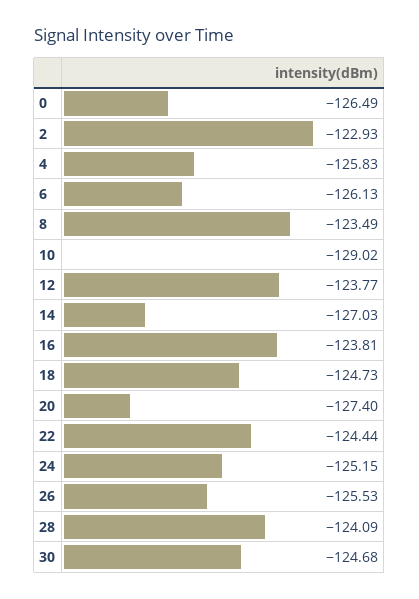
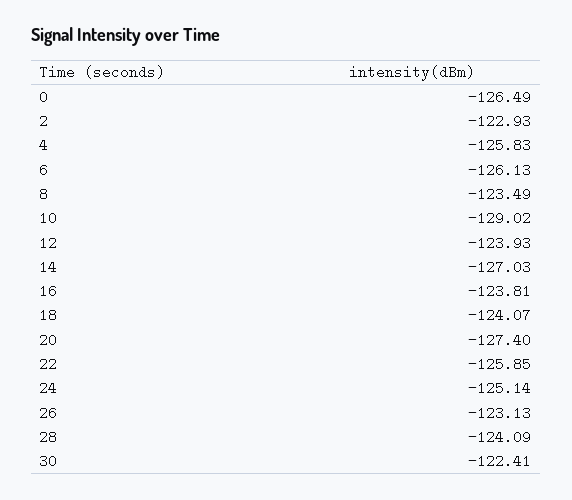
  {
    "0": -126.49,
    "2": -122.93,
    "4": -125.83,
    "6": -126.13,
    "8": -123.49,
    "10": -129.02,
-   "12": -123.77,
+   "12": -123.93,
    "14": -127.03,
    "16": -123.81,
-   "18": -124.73,
+   "18": -124.07,
    "20": -127.4,
-   "22": -124.44,
+   "22": -125.85,
-   "24": -125.15,
+   "24": -125.14,
-   "26": -125.53,
+   "26": -123.13,
    "28": -124.09,
-   "30": -124.68
+   "30": -122.41
  }

